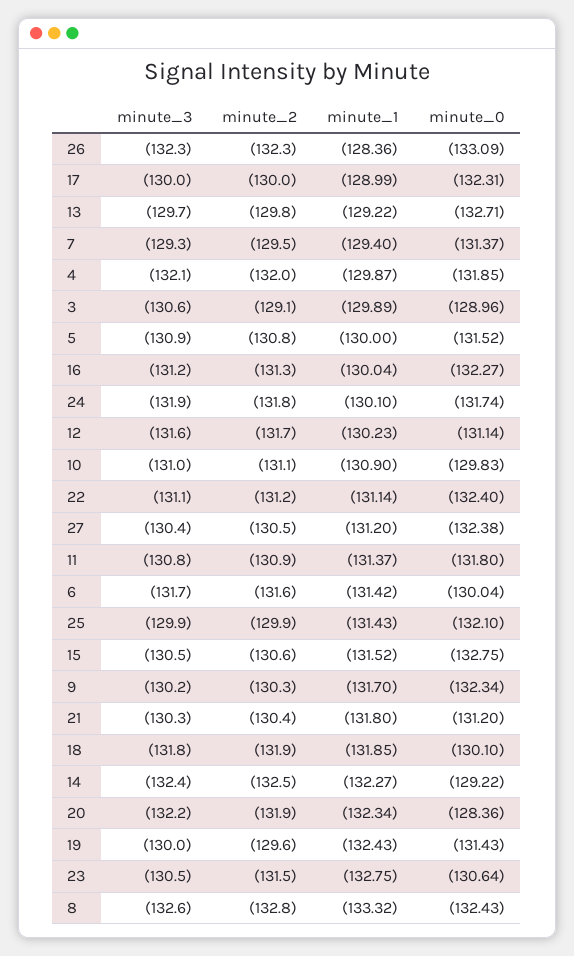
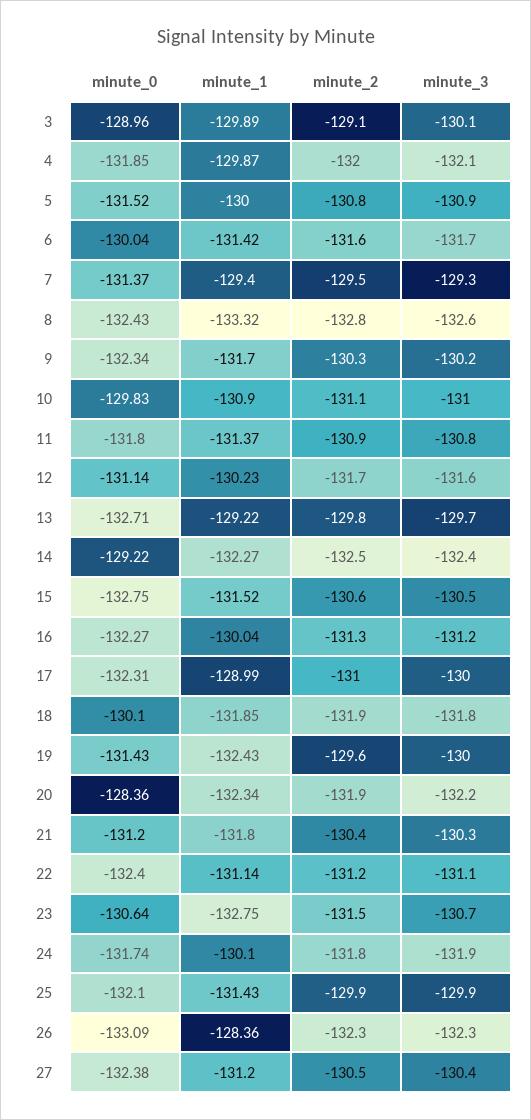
  {
    "minute_3": {
      "26": -132.3,
      "17": -130,
      "13": -129.7,
      "7": -129.3,
      "4": -132.1,
-     "3": -130.6,
+     "3": -130.1,
      "5": -130.9,
      "16": -131.2,
      "24": -131.9,
      "12": -131.6,
      "10": -131,
      "22": -131.1,
      "27": -130.4,
      "11": -130.8,
      "6": -131.7,
      "25": -129.9,
      "15": -130.5,
      "9": -130.2,
      "21": -130.3,
      "18": -131.8,
      "14": -132.4,
      "20": -132.2,
      "19": -130,
-     "23": -130.5,
+     "23": -130.7,
      "8": -132.6
    },
    "minute_2": {
      "26": -132.3,
-     "17": -130,
+     "17": -131,
      "13": -129.8,
      "7": -129.5,
      "4": -132,
      "3": -129.1,
      "5": -130.8,
      "16": -131.3,
      "24": -131.8,
      "12": -131.7,
      "10": -131.1,
      "22": -131.2,
      "27": -130.5,
      "11": -130.9,
      "6": -131.6,
      "25": -129.9,
      "15": -130.6,
      "9": -130.3,
      "21": -130.4,
      "18": -131.9,
      "14": -132.5,
      "20": -131.9,
      "19": -129.6,
      "23": -131.5,
      "8": -132.8
    },
    "minute_1": {
      "26": -128.36,
      "17": -128.99,
      "13": -129.22,
      "7": -129.4,
      "4": -129.87,
      "3": -129.89,
      "5": -130,
      "16": -130.04,
      "24": -130.1,
      "12": -130.23,
      "10": -130.9,
      "22": -131.14,
      "27": -131.2,
      "11": -131.37,
      "6": -131.42,
      "25": -131.43,
      "15": -131.52,
      "9": -131.7,
      "21": -131.8,
      "18": -131.85,
      "14": -132.27,
      "20": -132.34,
      "19": -132.43,
      "23": -132.75,
      "8": -133.32
    },
    "minute_0": {
      "26": -133.09,
      "17": -132.31,
      "13": -132.71,
      "7": -131.37,
      "4": -131.85,
      "3": -128.96,
      "5": -131.52,
      "16": -132.27,
      "24": -131.74,
      "12": -131.14,
      "10": -129.83,
      "22": -132.4,
      "27": -132.38,
      "11": -131.8,
      "6": -130.04,
      "25": -132.1,
      "15": -132.75,
      "9": -132.34,
      "21": -131.2,
      "18": -130.1,
      "14": -129.22,
      "20": -128.36,
      "19": -131.43,
      "23": -130.64,
      "8": -132.43
    }
  }

